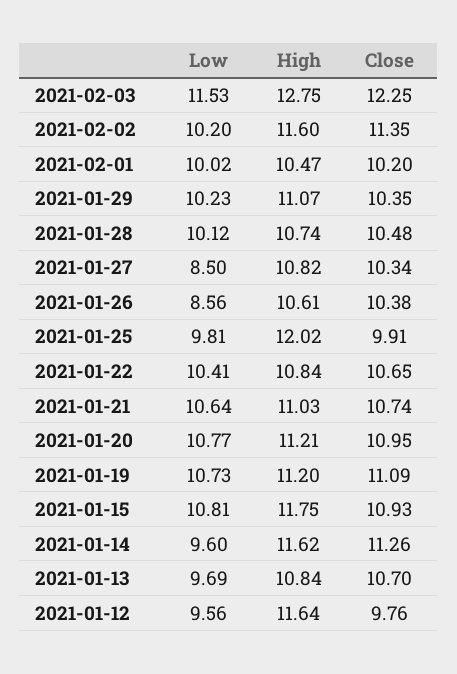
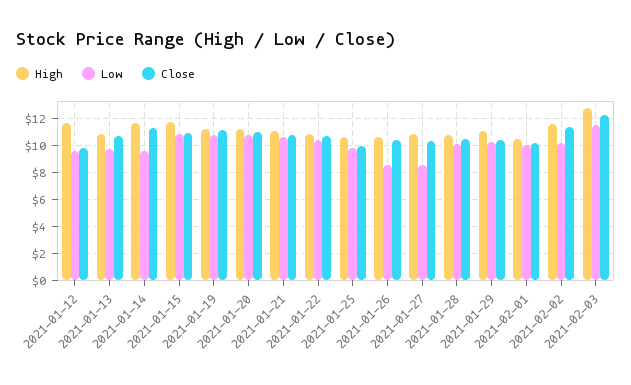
  {
    "Low": {
      "2021-02-03": 11.53,
      "2021-02-02": 10.2,
      "2021-02-01": 10.02,
      "2021-01-29": 10.23,
      "2021-01-28": 10.12,
      "2021-01-27": 8.5,
      "2021-01-26": 8.56,
      "2021-01-25": 9.81,
      "2021-01-22": 10.41,
      "2021-01-21": 10.64,
      "2021-01-20": 10.77,
      "2021-01-19": 10.73,
      "2021-01-15": 10.81,
      "2021-01-14": 9.6,
      "2021-01-13": 9.69,
      "2021-01-12": 9.56
    },
    "High": {
      "2021-02-03": 12.75,
      "2021-02-02": 11.6,
      "2021-02-01": 10.47,
      "2021-01-29": 11.07,
      "2021-01-28": 10.74,
      "2021-01-27": 10.82,
      "2021-01-26": 10.61,
-     "2021-01-25": 12.02,
+     "2021-01-25": 10.5,
      "2021-01-22": 10.84,
      "2021-01-21": 11.03,
      "2021-01-20": 11.21,
      "2021-01-19": 11.2,
      "2021-01-15": 11.75,
      "2021-01-14": 11.62,
      "2021-01-13": 10.84,
      "2021-01-12": 11.64
    },
    "Close": {
      "2021-02-03": 12.25,
      "2021-02-02": 11.35,
      "2021-02-01": 10.2,
      "2021-01-29": 10.35,
      "2021-01-28": 10.48,
      "2021-01-27": 10.34,
      "2021-01-26": 10.38,
      "2021-01-25": 9.91,
      "2021-01-22": 10.65,
      "2021-01-21": 10.74,
      "2021-01-20": 10.95,
      "2021-01-19": 11.09,
      "2021-01-15": 10.93,
      "2021-01-14": 11.26,
      "2021-01-13": 10.7,
      "2021-01-12": 9.76
    }
  }

